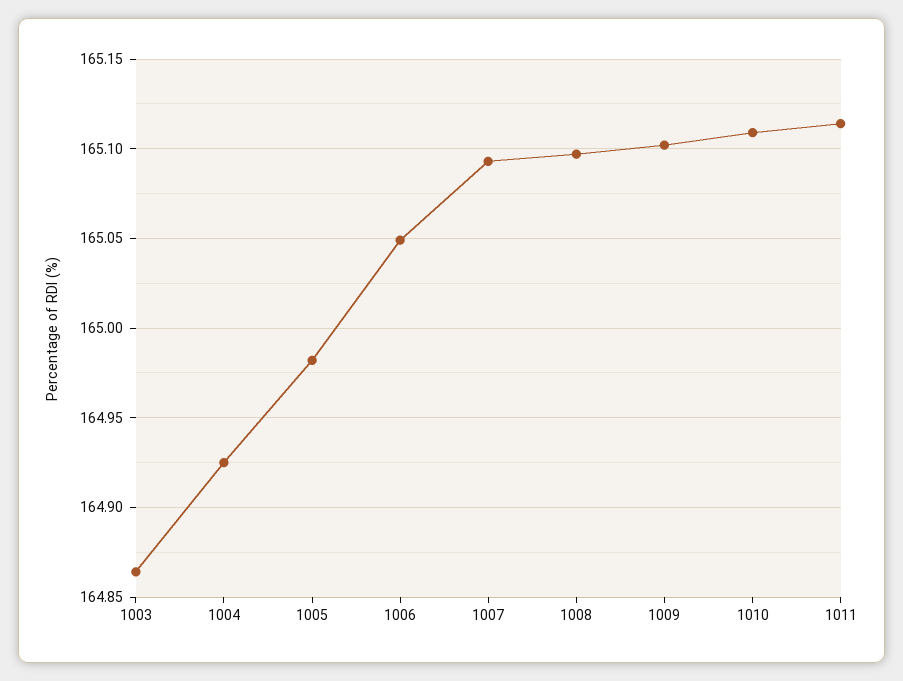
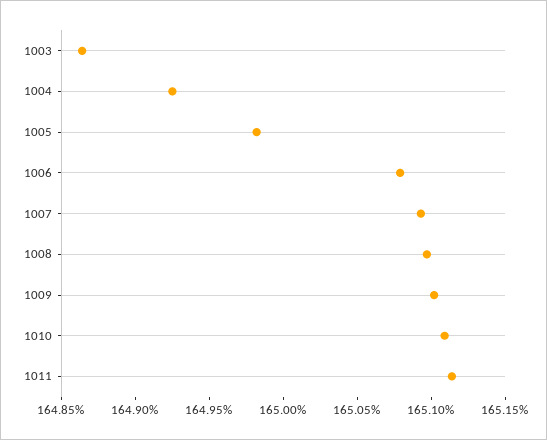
  {
    "1003": 164.865,
    "1004": 164.925,
    "1005": 164.98,
-   "1006": 165.05,
+   "1006": 165.08,
    "1007": 165.095,
    "1008": 165.095,
    "1009": 165.1,
    "1010": 165.11,
    "1011": 165.115
  }

